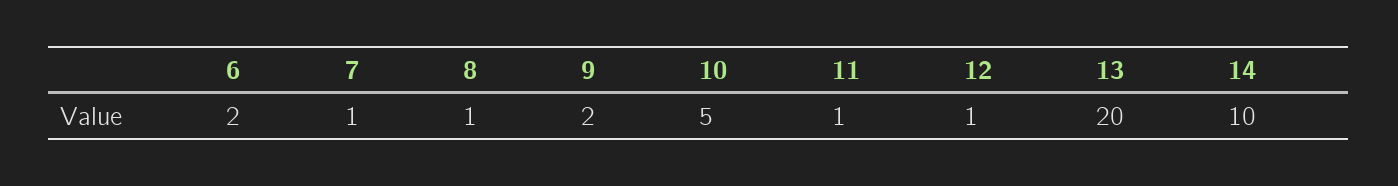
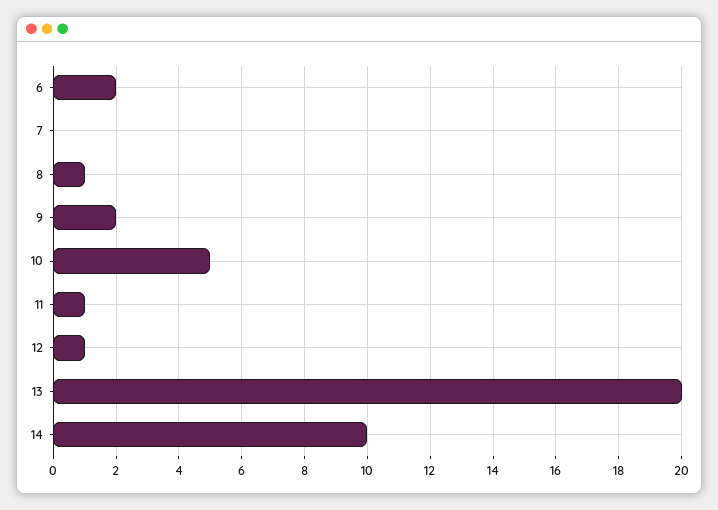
  {
    "6": 2,
-   "7": 1,
+   "7": 0,
    "8": 1,
    "9": 2,
    "10": 5,
    "11": 1,
    "12": 1,
    "13": 20,
    "14": 10
  }

